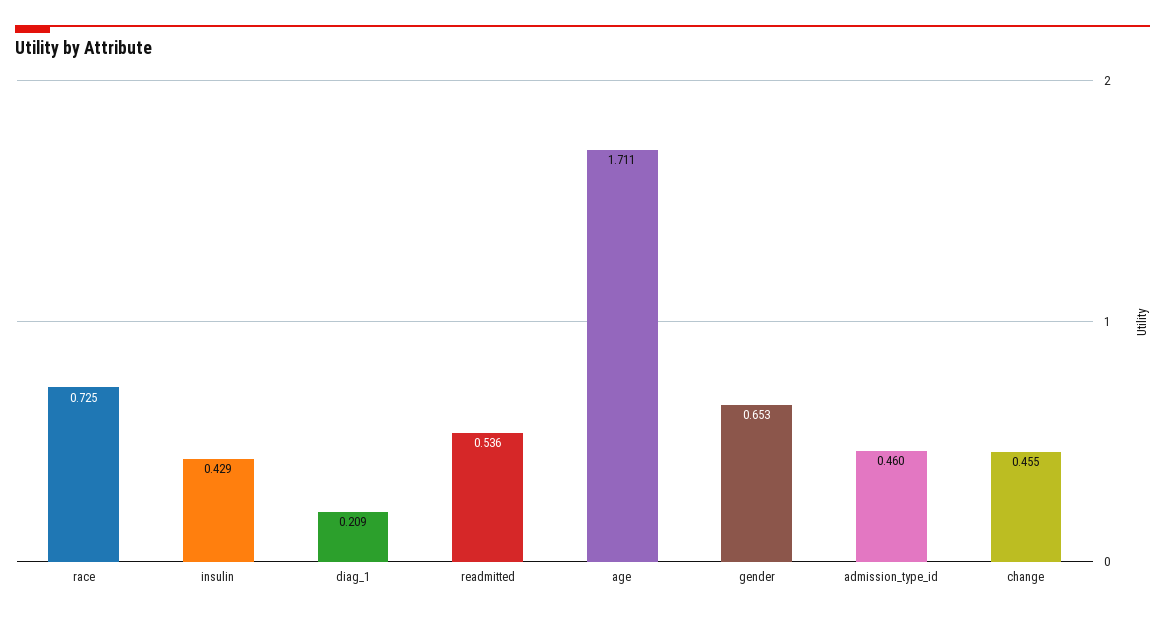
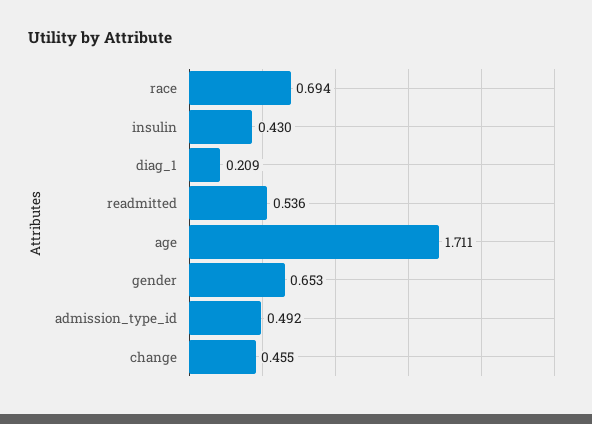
  {
-   "race": 0.725,
+   "race": 0.694,
-   "insulin": 0.429,
+   "insulin": 0.43,
    "diag_1": 0.209,
    "readmitted": 0.536,
    "age": 1.711,
    "gender": 0.653,
-   "admission_type_id": 0.46,
+   "admission_type_id": 0.492,
    "change": 0.455
  }

